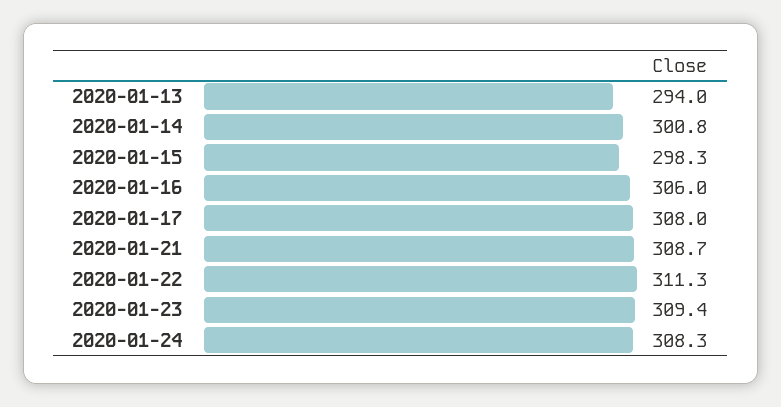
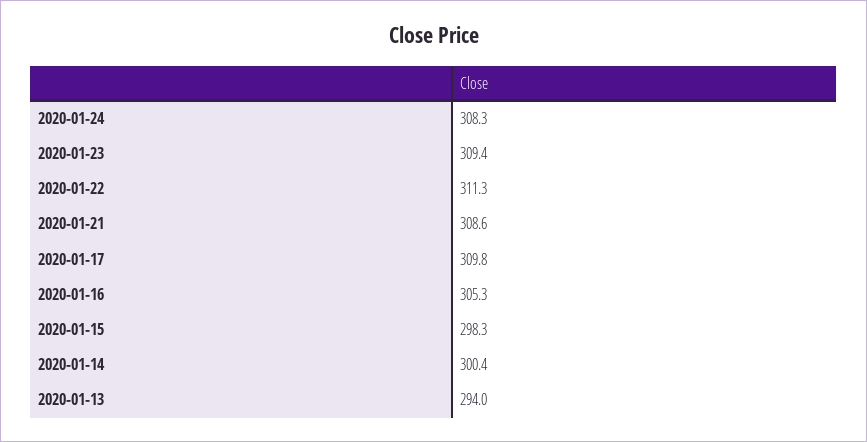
  {
    "2020-01-13": 294,
-   "2020-01-14": 300.8,
+   "2020-01-14": 300.4,
    "2020-01-15": 298.3,
-   "2020-01-16": 306,
+   "2020-01-16": 305.3,
-   "2020-01-17": 308,
+   "2020-01-17": 309.8,
-   "2020-01-21": 308.7,
+   "2020-01-21": 308.6,
    "2020-01-22": 311.3,
    "2020-01-23": 309.4,
    "2020-01-24": 308.3
  }

